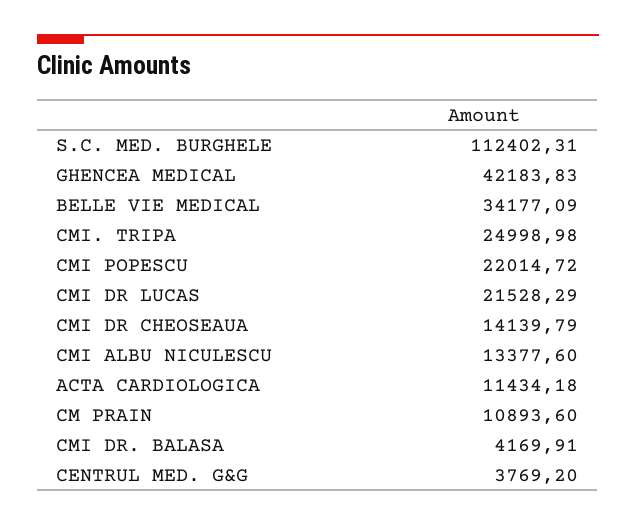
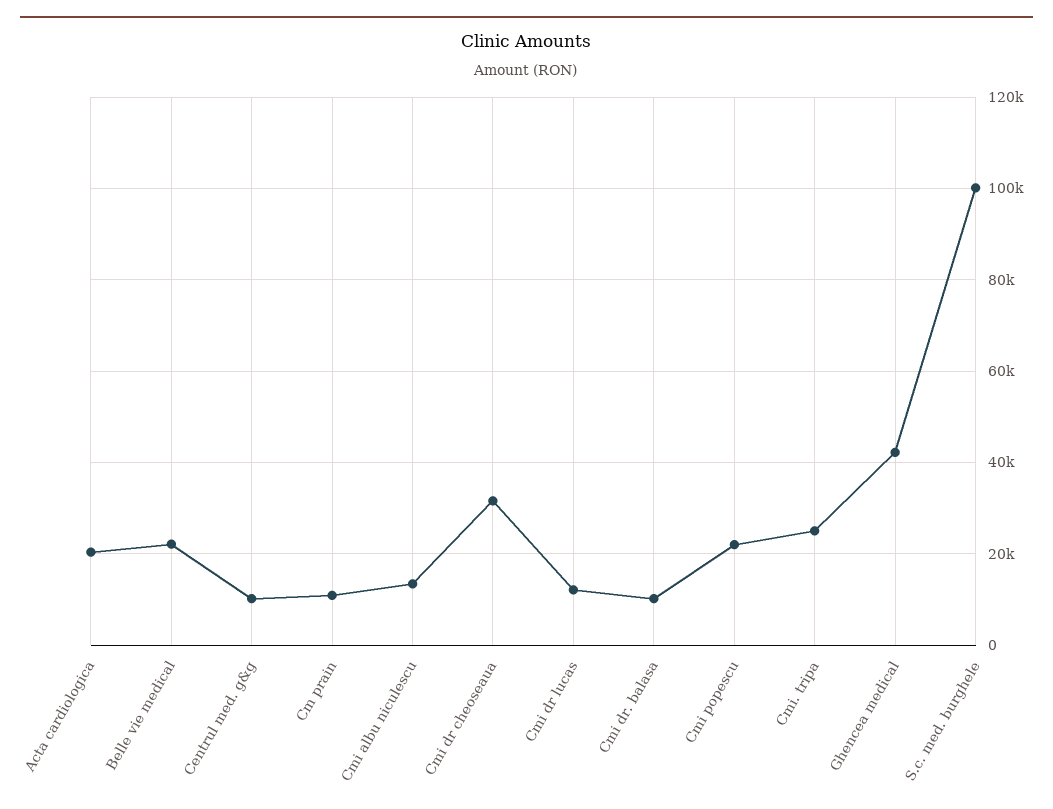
  {
-   "S.C. MED. BURGHELE": 112402.31,
+   "S.C. MED. BURGHELE": 100000,
    "GHENCEA MEDICAL": 42183.83,
-   "BELLE VIE MEDICAL": 34177.09,
+   "BELLE VIE MEDICAL": 22000,
    "CMI. TRIPA": 24998.98,
    "CMI POPESCU": 22014.72,
-   "CMI DR LUCAS": 21528.29,
+   "CMI DR LUCAS": 12000,
-   "CMI DR CHEOSEAUA": 14139.79,
+   "CMI DR CHEOSEAUA": 32000,
    "CMI ALBU NICULESCU": 13377.6,
-   "ACTA CARDIOLOGICA": 11434.18,
+   "ACTA CARDIOLOGICA": 20000,
    "CM PRAIN": 10893.6,
-   "CMI DR. BALASA": 4169.91,
+   "CMI DR. BALASA": 10000,
-   "CENTRUL MED. G&G": 3769.2
+   "CENTRUL MED. G&G": 10000
  }

